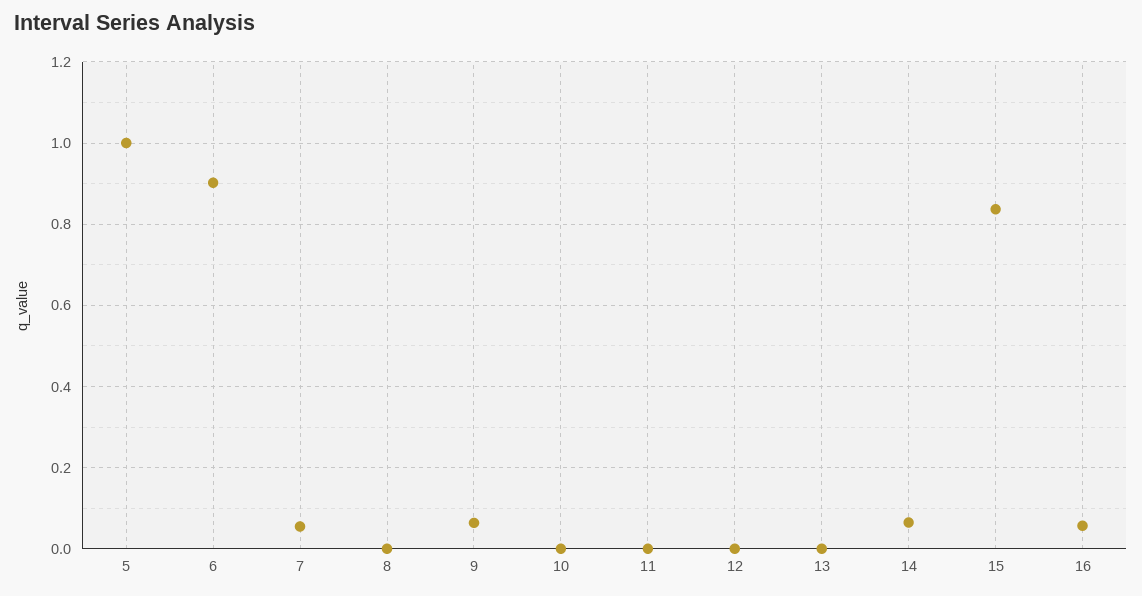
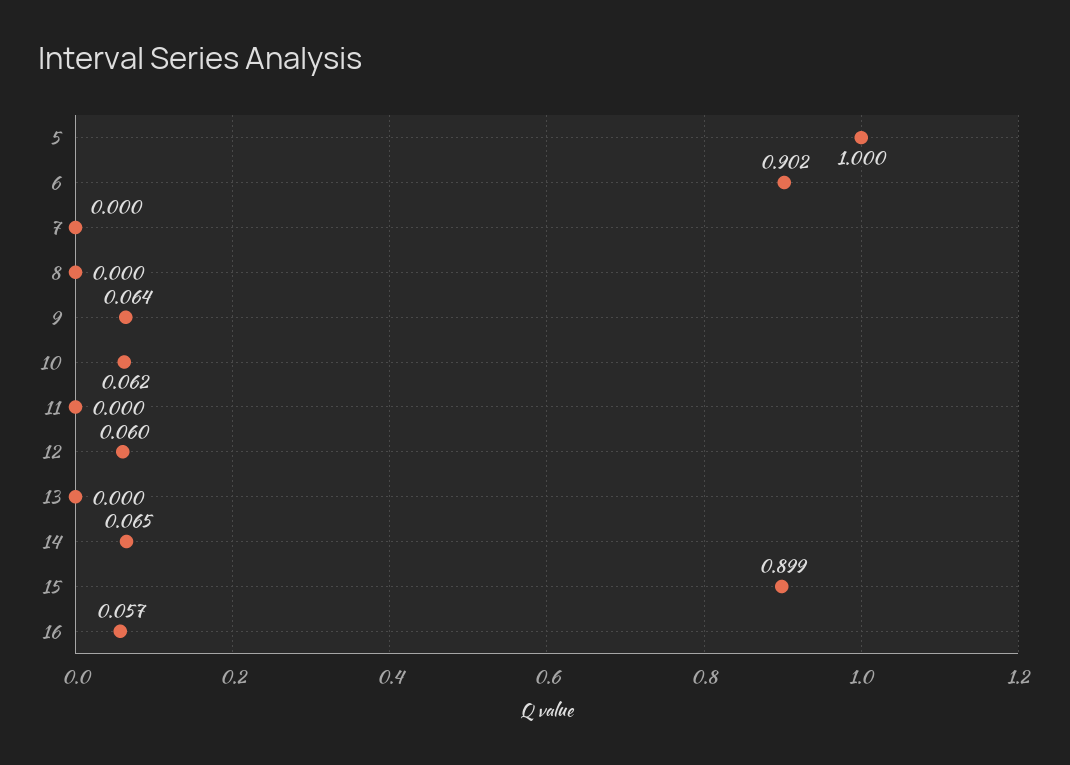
  {
    "5": 1,
    "6": 0.902,
-   "7": 0.06,
+   "7": 0,
    "8": 0,
    "9": 0.064,
-   "10": 0,
+   "10": 0.062,
    "11": 0,
-   "12": 0,
+   "12": 0.06,
    "13": 0,
    "14": 0.065,
-   "15": 0.84,
+   "15": 0.899,
    "16": 0.057
  }

